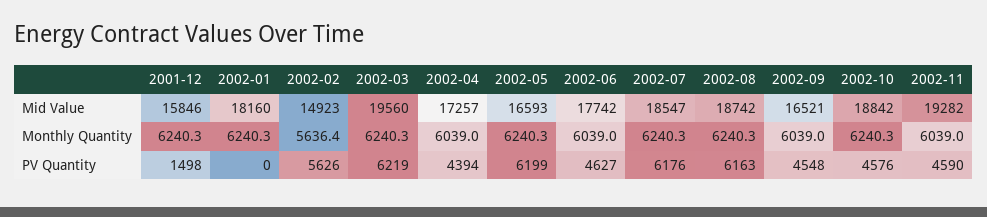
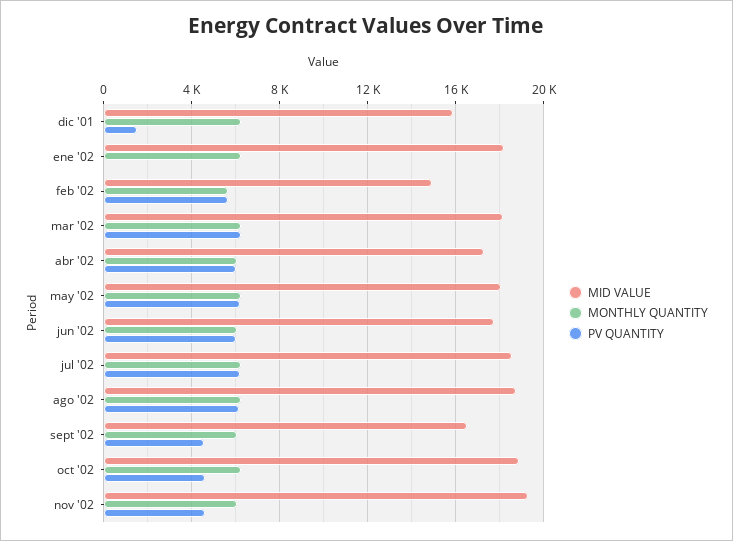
  {
    "Mid Value": {
      "2001-12": 15846,
      "2002-01": 18160,
      "2002-02": 14923,
-     "2002-03": 19560,
+     "2002-03": 18000,
      "2002-04": 17257,
-     "2002-05": 16593,
+     "2002-05": 18000,
      "2002-06": 17742,
      "2002-07": 18547,
      "2002-08": 18742,
      "2002-09": 16521,
      "2002-10": 18842,
      "2002-11": 19282
    },
    "Monthly Quantity": {
      "2001-12": 6240.3,
      "2002-01": 6240.3,
      "2002-02": 5636.4,
      "2002-03": 6240.3,
      "2002-04": 6039,
      "2002-05": 6240.3,
      "2002-06": 6039,
      "2002-07": 6240.3,
      "2002-08": 6240.3,
      "2002-09": 6039,
      "2002-10": 6240.3,
      "2002-11": 6039
    },
    "PV Quantity": {
      "2001-12": 1498,
      "2002-01": 0,
      "2002-02": 5626,
      "2002-03": 6219,
-     "2002-04": 4394,
+     "2002-04": 6000,
      "2002-05": 6199,
-     "2002-06": 4627,
+     "2002-06": 6000,
      "2002-07": 6176,
      "2002-08": 6163,
      "2002-09": 4548,
      "2002-10": 4576,
      "2002-11": 4590
    }
  }

